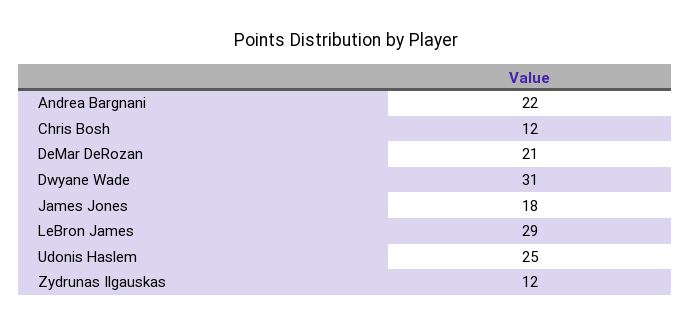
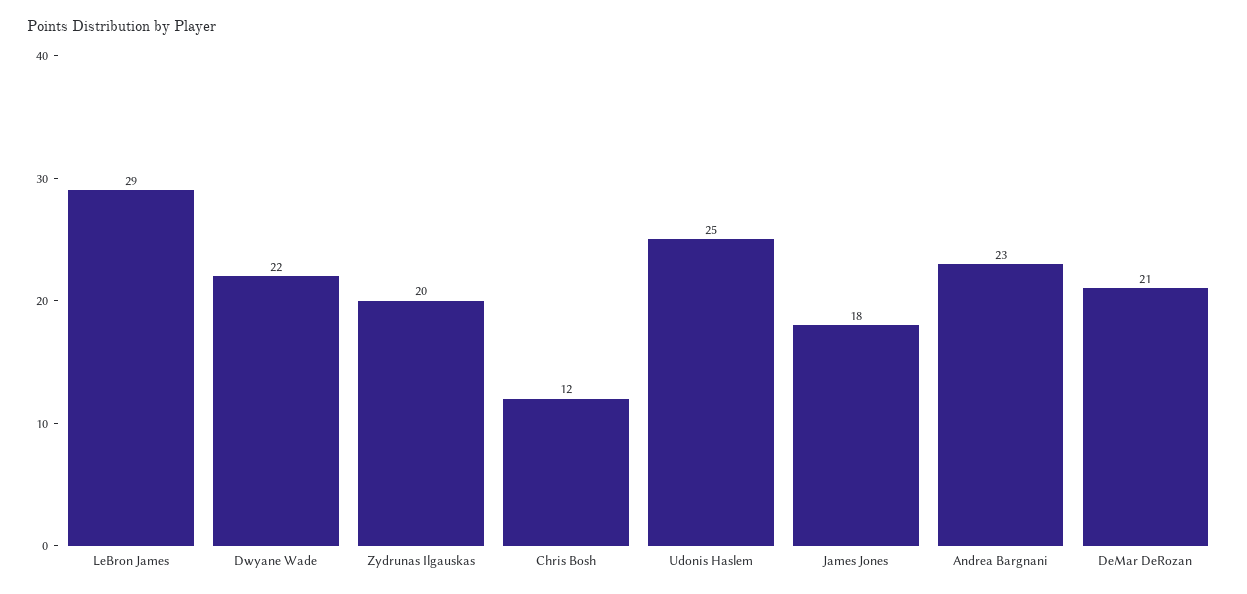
  {
-   "Andrea Bargnani": 22,
+   "Andrea Bargnani": 23,
    "Chris Bosh": 12,
    "DeMar DeRozan": 21,
-   "Dwyane Wade": 31,
+   "Dwyane Wade": 22,
    "James Jones": 18,
    "LeBron James": 29,
    "Udonis Haslem": 25,
-   "Zydrunas Ilgauskas": 12
+   "Zydrunas Ilgauskas": 20
  }

